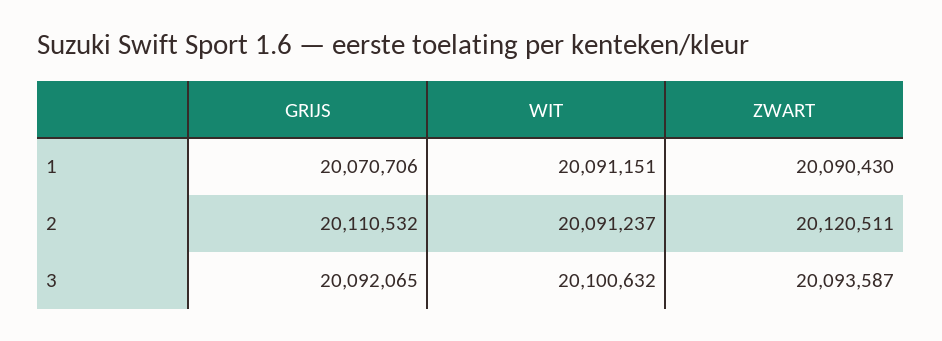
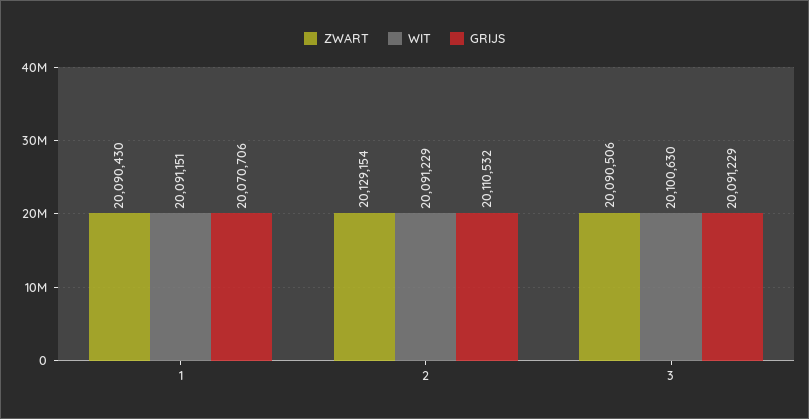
  {
    "GRIJS": {
      "1": 20070706,
      "2": 20110532,
-     "3": 20092065
+     "3": 20091229
    },
    "WIT": {
      "1": 20091151,
-     "2": 20091237,
+     "2": 20091229,
-     "3": 20100632
+     "3": 20100630
    },
    "ZWART": {
      "1": 20090430,
-     "2": 20120511,
+     "2": 20129154,
-     "3": 20093587
+     "3": 20090506
    }
  }

